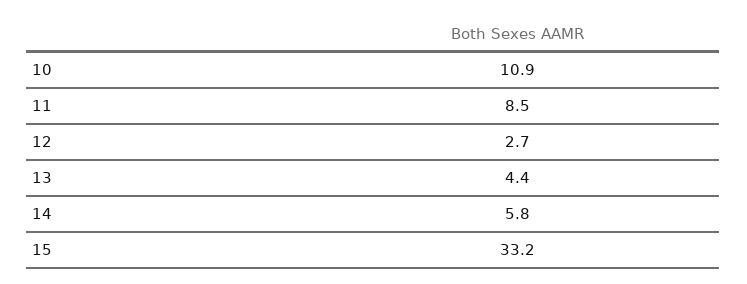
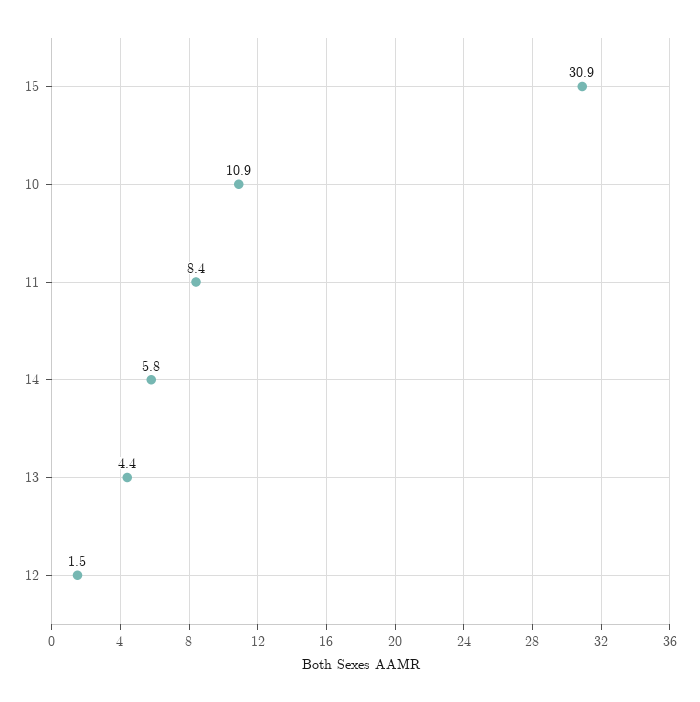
  {
    "10": 10.9,
-   "11": 8.5,
+   "11": 8.4,
-   "12": 2.7,
+   "12": 1.5,
    "13": 4.4,
    "14": 5.8,
-   "15": 33.2
+   "15": 30.9
  }

